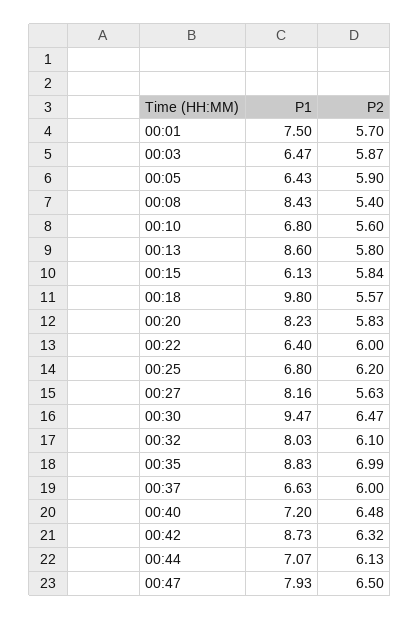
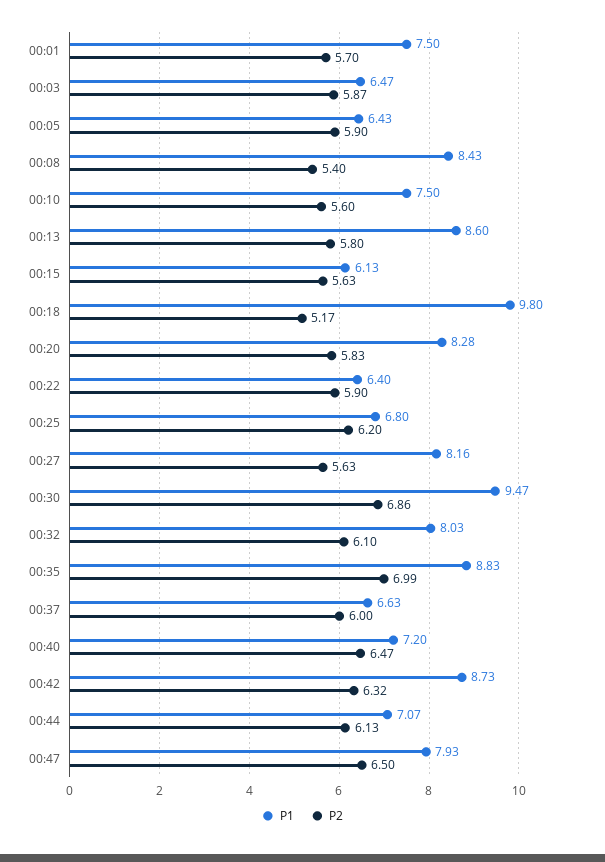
  {
    "P1": {
      "00:01": 7.5,
      "00:03": 6.47,
      "00:05": 6.43,
      "00:08": 8.43,
-     "00:10": 6.8,
+     "00:10": 7.5,
      "00:13": 8.6,
      "00:15": 6.13,
      "00:18": 9.8,
-     "00:20": 8.23,
+     "00:20": 8.28,
      "00:22": 6.4,
      "00:25": 6.8,
      "00:27": 8.16,
      "00:30": 9.47,
      "00:32": 8.03,
      "00:35": 8.83,
      "00:37": 6.63,
      "00:40": 7.2,
      "00:42": 8.73,
      "00:44": 7.07,
      "00:47": 7.93
    },
    "P2": {
      "00:01": 5.7,
      "00:03": 5.87,
      "00:05": 5.9,
      "00:08": 5.4,
      "00:10": 5.6,
      "00:13": 5.8,
-     "00:15": 5.84,
+     "00:15": 5.63,
-     "00:18": 5.57,
+     "00:18": 5.17,
      "00:20": 5.83,
-     "00:22": 6,
+     "00:22": 5.9,
      "00:25": 6.2,
      "00:27": 5.63,
-     "00:30": 6.47,
+     "00:30": 6.86,
      "00:32": 6.1,
      "00:35": 6.99,
      "00:37": 6,
-     "00:40": 6.48,
+     "00:40": 6.47,
      "00:42": 6.32,
      "00:44": 6.13,
      "00:47": 6.5
    }
  }

